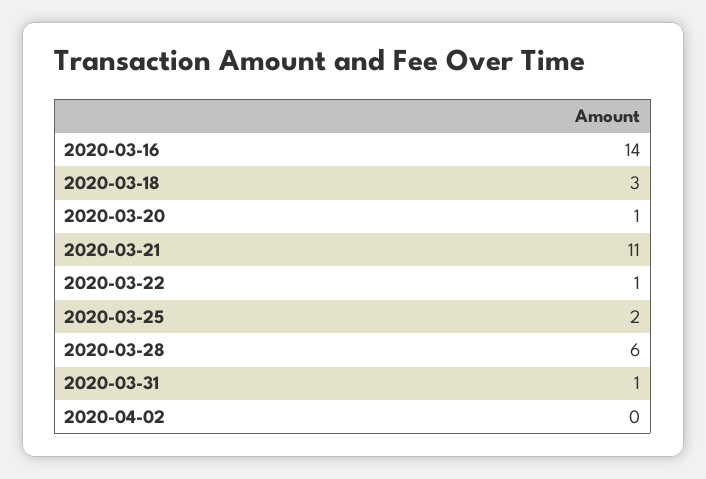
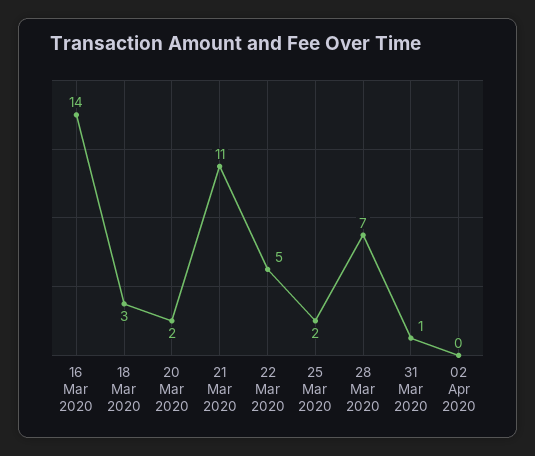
  {
    "2020-03-16": 14,
    "2020-03-18": 3,
-   "2020-03-20": 1,
+   "2020-03-20": 2,
    "2020-03-21": 11,
-   "2020-03-22": 1,
+   "2020-03-22": 5,
    "2020-03-25": 2,
-   "2020-03-28": 6,
+   "2020-03-28": 7,
    "2020-03-31": 1,
    "2020-04-02": 0
  }

